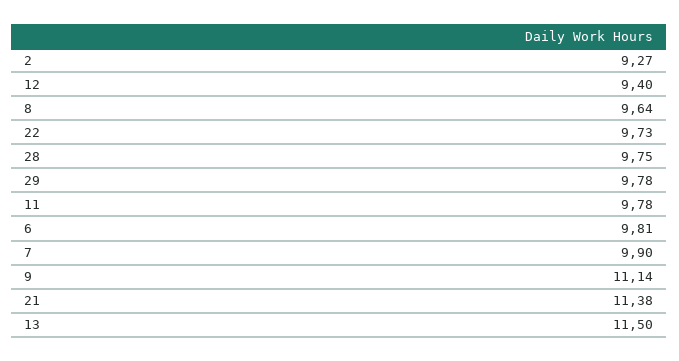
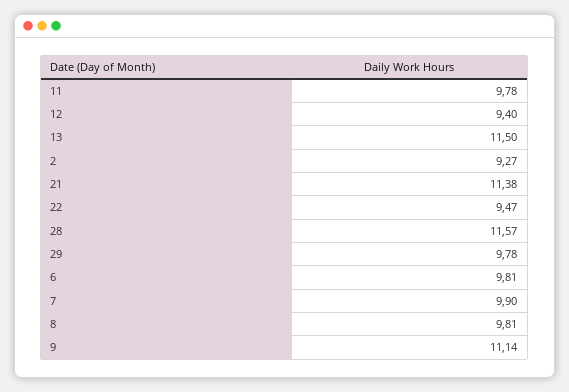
  {
    "2": 9.27,
    "12": 9.4,
-   "8": 9.64,
+   "8": 9.81,
-   "22": 9.73,
+   "22": 9.47,
-   "28": 9.75,
+   "28": 11.57,
    "29": 9.78,
    "11": 9.78,
    "6": 9.81,
    "7": 9.9,
    "9": 11.14,
    "21": 11.38,
    "13": 11.5
  }

